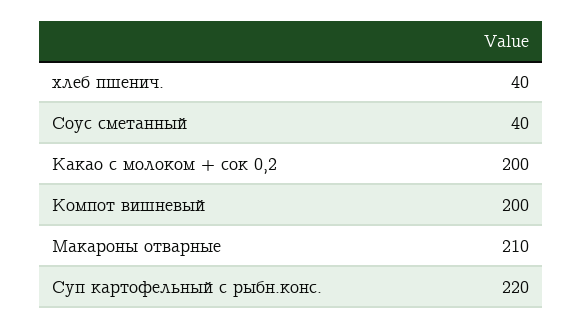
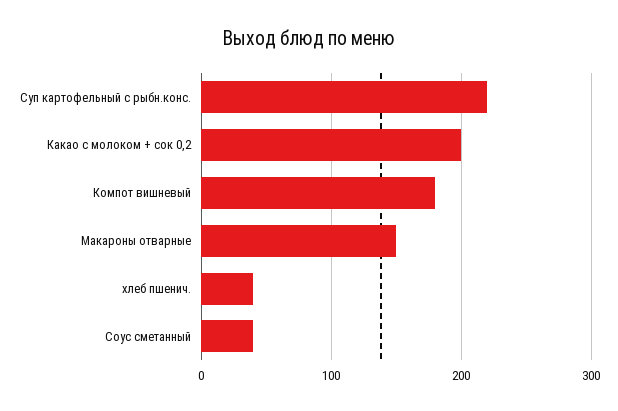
  {
    "хлеб пшенич.": 40,
    "Соус сметанный": 40,
    "Какао с молоком + сок 0,2": 200,
-   "Компот вишневый": 200,
+   "Компот вишневый": 180,
-   "Макароны отварные": 210,
+   "Макароны отварные": 150,
    "Суп картофельный с рыбн.конс.": 220
  }

